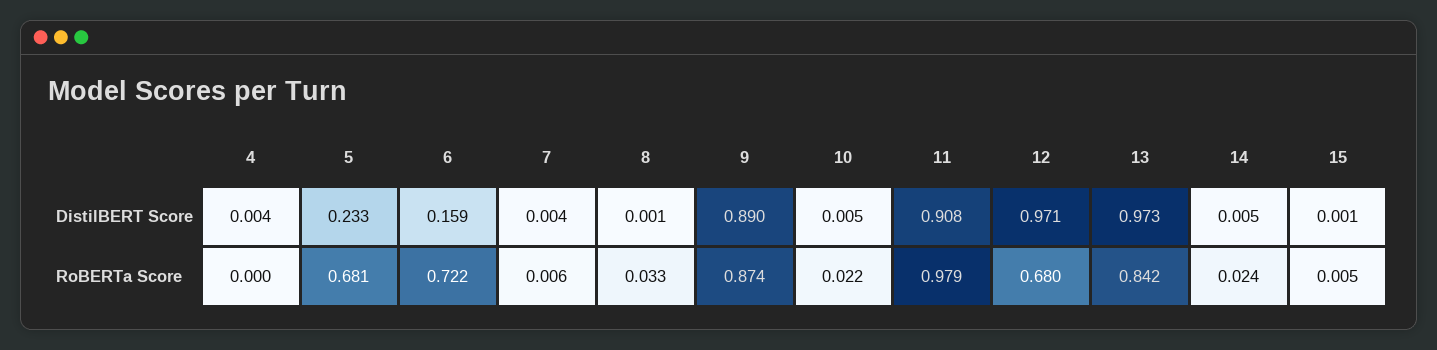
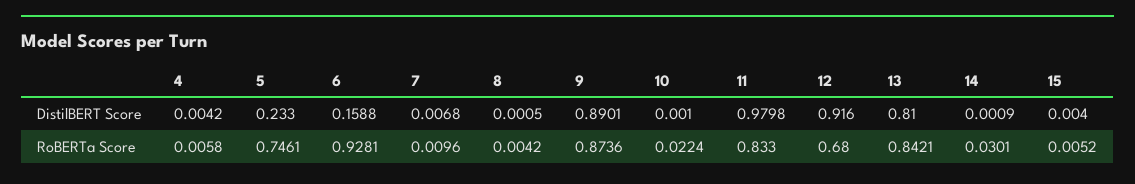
  {
    "4": {
      "DistilBERT Score": 0.0042,
-     "RoBERTa Score": 0
+     "RoBERTa Score": 0.0058
    },
    "5": {
      "DistilBERT Score": 0.233,
-     "RoBERTa Score": 0.681
+     "RoBERTa Score": 0.7461
    },
    "6": {
      "DistilBERT Score": 0.1588,
-     "RoBERTa Score": 0.722
+     "RoBERTa Score": 0.9281
    },
    "7": {
-     "DistilBERT Score": 0.004,
+     "DistilBERT Score": 0.0068,
-     "RoBERTa Score": 0.006
+     "RoBERTa Score": 0.0096
    },
    "8": {
      "DistilBERT Score": 0.0005,
-     "RoBERTa Score": 0.033
+     "RoBERTa Score": 0.0042
    },
    "9": {
      "DistilBERT Score": 0.8901,
      "RoBERTa Score": 0.8736
    },
    "10": {
-     "DistilBERT Score": 0.005,
+     "DistilBERT Score": 0.001,
      "RoBERTa Score": 0.0224
    },
    "11": {
-     "DistilBERT Score": 0.908,
+     "DistilBERT Score": 0.9798,
-     "RoBERTa Score": 0.979
+     "RoBERTa Score": 0.833
    },
    "12": {
-     "DistilBERT Score": 0.971,
+     "DistilBERT Score": 0.916,
      "RoBERTa Score": 0.68
    },
    "13": {
-     "DistilBERT Score": 0.973,
+     "DistilBERT Score": 0.81,
      "RoBERTa Score": 0.8421
    },
    "14": {
-     "DistilBERT Score": 0.005,
+     "DistilBERT Score": 0.0009,
-     "RoBERTa Score": 0.024
+     "RoBERTa Score": 0.0301
    },
    "15": {
-     "DistilBERT Score": 0.001,
+     "DistilBERT Score": 0.004,
      "RoBERTa Score": 0.0052
    }
  }

